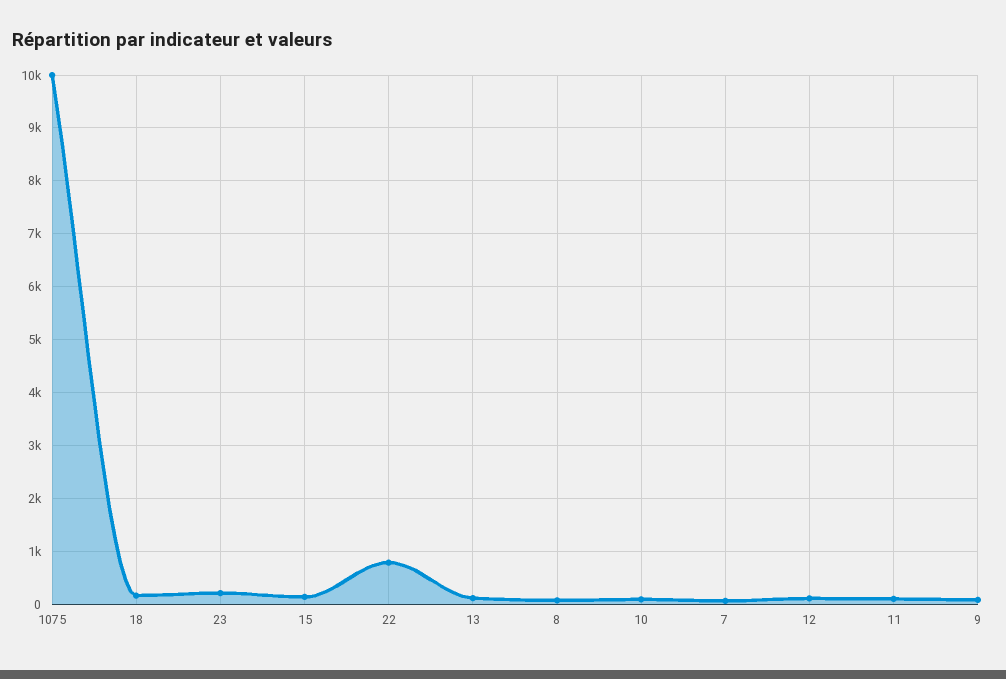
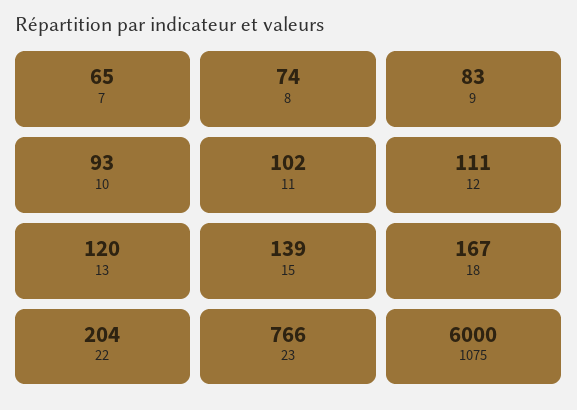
  {
-   "1075": 10000,
+   "1075": 6000,
    "18": 167,
-   "23": 200,
+   "23": 766,
    "15": 139,
-   "22": 800,
+   "22": 204,
    "13": 120,
    "8": 74,
    "10": 93,
    "7": 65,
    "12": 111,
    "11": 102,
    "9": 83
  }

